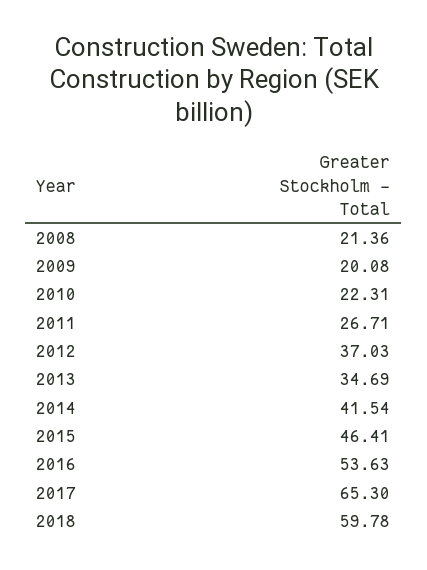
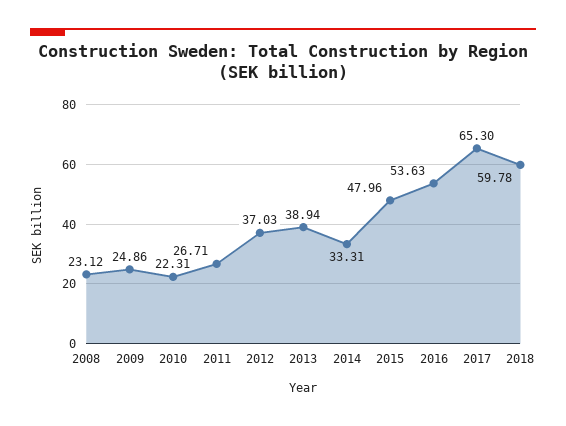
  {
-   "2008": 21.36,
+   "2008": 23.12,
-   "2009": 20.08,
+   "2009": 24.86,
    "2010": 22.31,
    "2011": 26.71,
    "2012": 37.03,
-   "2013": 34.69,
+   "2013": 38.94,
-   "2014": 41.54,
+   "2014": 33.31,
-   "2015": 46.41,
+   "2015": 47.96,
    "2016": 53.63,
    "2017": 65.3,
    "2018": 59.78
  }

